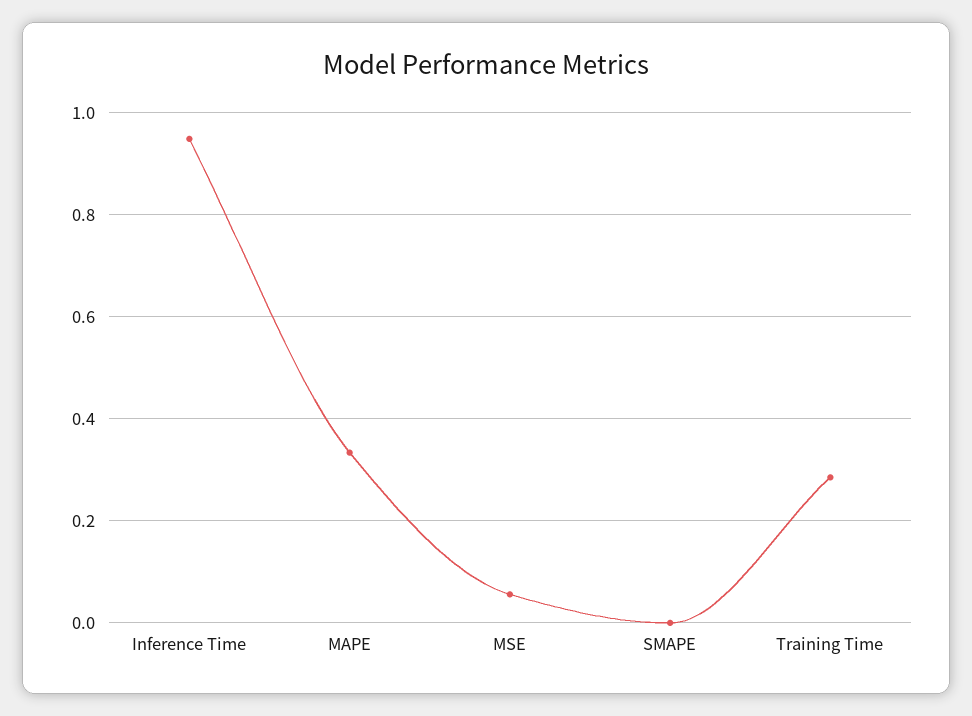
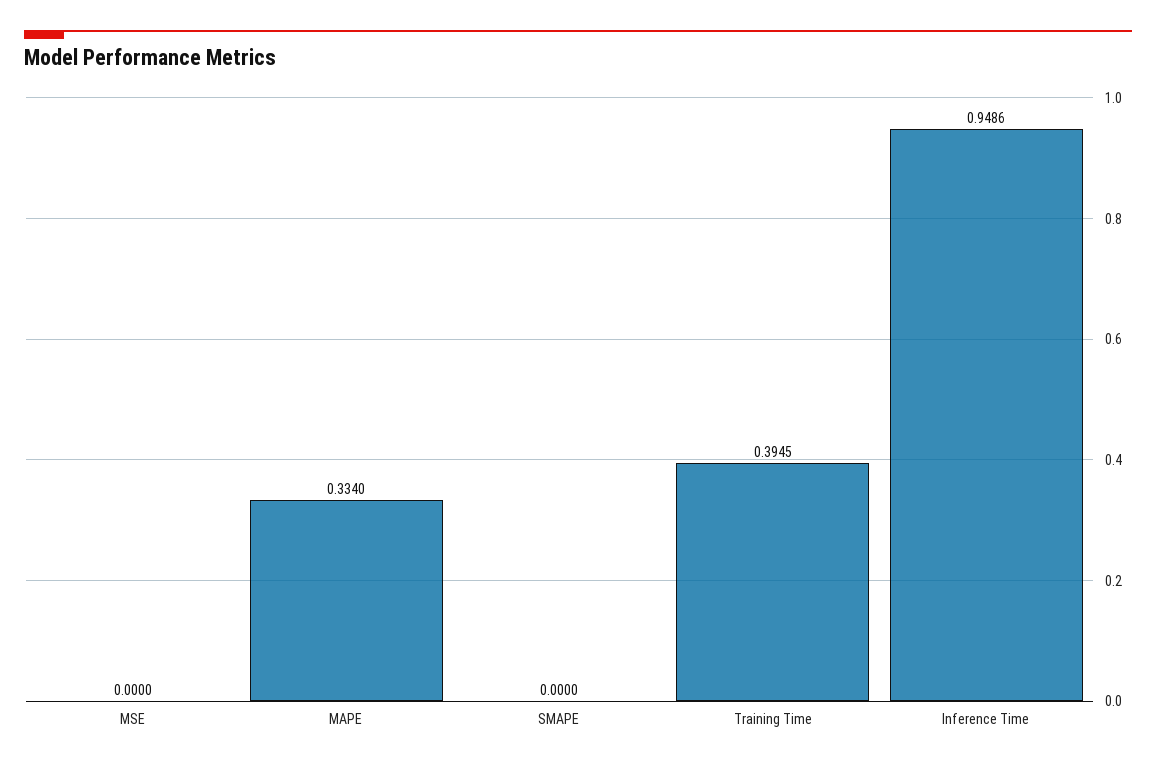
  {
    "Inference Time": 0.9486,
    "MAPE": 0.334,
-   "MSE": 0.06,
+   "MSE": 0,
    "SMAPE": 0,
-   "Training Time": 0.28
+   "Training Time": 0.3945
  }

